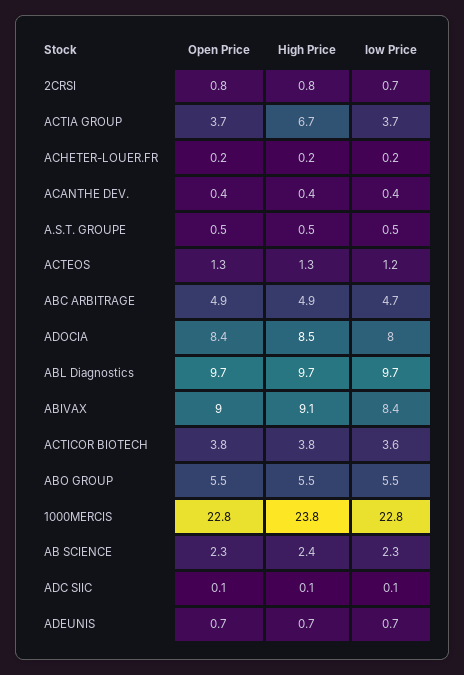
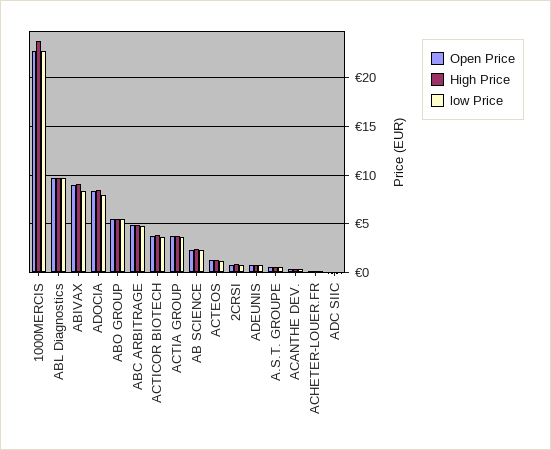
  {
    "Open Price": {
      "2CRSI": 0.8,
      "ACTIA GROUP": 3.7,
      "ACHETER-LOUER.FR": 0.2,
      "ACANTHE DEV.": 0.4,
      "A.S.T. GROUPE": 0.5,
      "ACTEOS": 1.3,
      "ABC ARBITRAGE": 4.9,
      "ADOCIA": 8.4,
      "ABL Diagnostics": 9.7,
      "ABIVAX": 9,
      "ACTICOR BIOTECH": 3.8,
      "ABO GROUP": 5.5,
      "1000MERCIS": 22.8,
      "AB SCIENCE": 2.3,
      "ADC SIIC": 0.1,
      "ADEUNIS": 0.7
    },
    "High Price": {
      "2CRSI": 0.8,
-     "ACTIA GROUP": 6.7,
+     "ACTIA GROUP": 4,
      "ACHETER-LOUER.FR": 0.2,
      "ACANTHE DEV.": 0.4,
      "A.S.T. GROUPE": 0.5,
      "ACTEOS": 1.3,
      "ABC ARBITRAGE": 4.9,
      "ADOCIA": 8.5,
      "ABL Diagnostics": 9.7,
      "ABIVAX": 9.1,
      "ACTICOR BIOTECH": 3.8,
      "ABO GROUP": 5.5,
      "1000MERCIS": 23.8,
      "AB SCIENCE": 2.4,
      "ADC SIIC": 0.1,
      "ADEUNIS": 0.7
    },
    "low Price": {
      "2CRSI": 0.7,
      "ACTIA GROUP": 3.7,
      "ACHETER-LOUER.FR": 0.2,
      "ACANTHE DEV.": 0.4,
      "A.S.T. GROUPE": 0.5,
      "ACTEOS": 1.2,
      "ABC ARBITRAGE": 4.7,
      "ADOCIA": 8,
      "ABL Diagnostics": 9.7,
      "ABIVAX": 8.4,
      "ACTICOR BIOTECH": 3.6,
      "ABO GROUP": 5.5,
      "1000MERCIS": 22.8,
      "AB SCIENCE": 2.3,
      "ADC SIIC": 0.1,
      "ADEUNIS": 0.7
    }
  }

